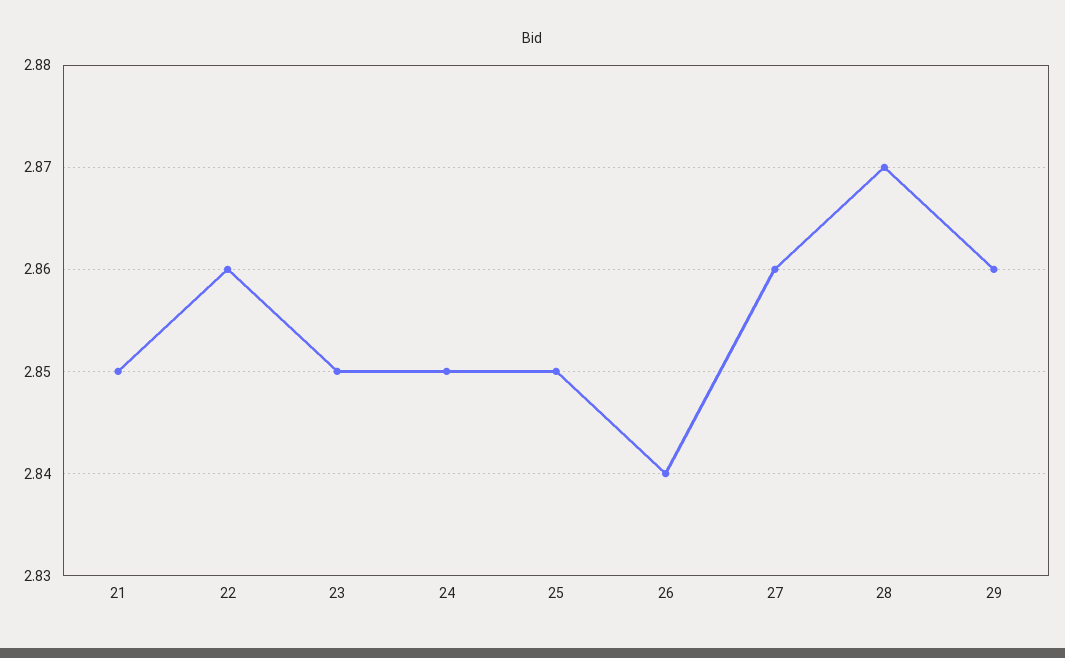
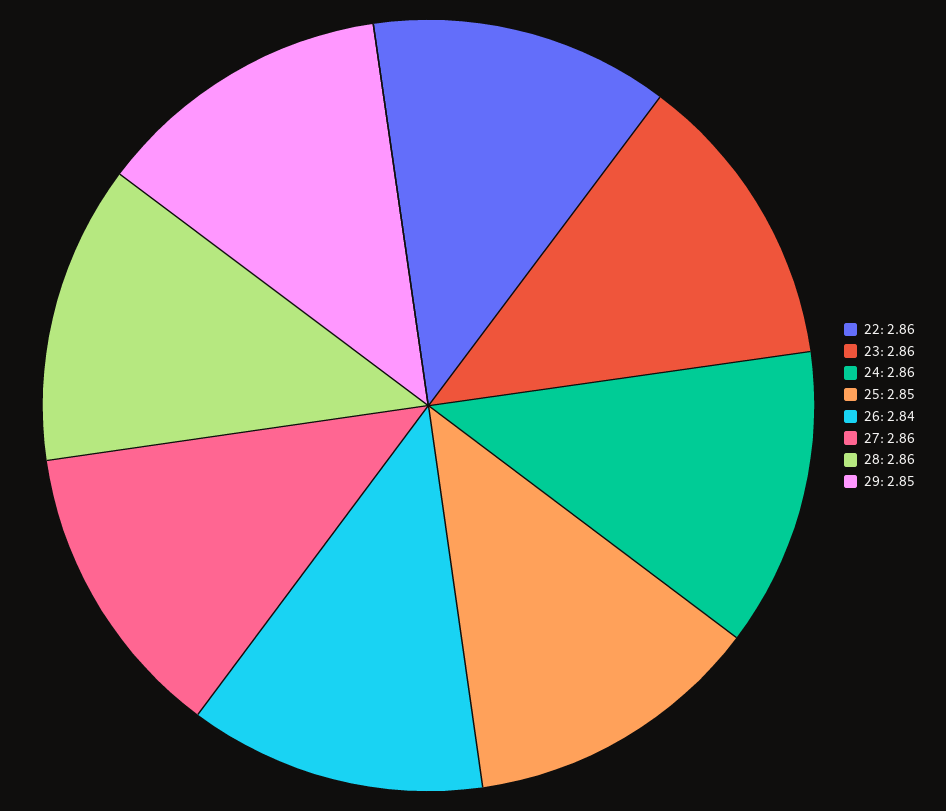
  {
-   "21": 2.85,
    "22": 2.86,
-   "23": 2.85,
+   "23": 2.86,
-   "24": 2.85,
+   "24": 2.86,
    "25": 2.85,
    "26": 2.84,
    "27": 2.86,
-   "28": 2.87,
+   "28": 2.86,
-   "29": 2.86
+   "29": 2.85
  }

